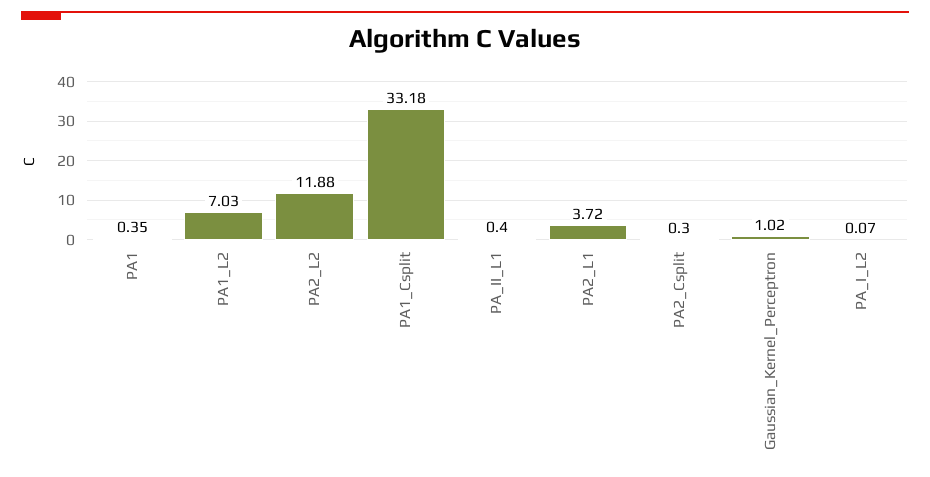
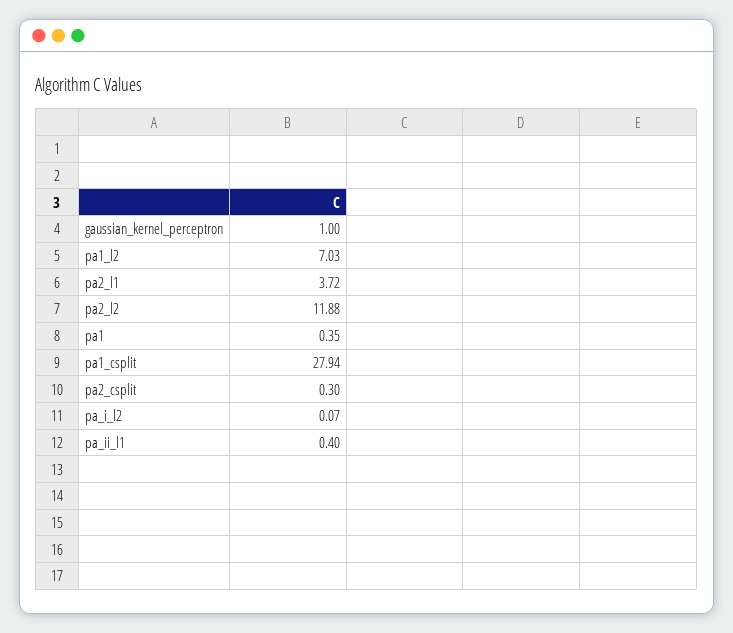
  {
    "PA1": 0.35,
    "PA1_L2": 7.03,
    "PA2_L2": 11.88,
-   "PA1_Csplit": 33.18,
+   "PA1_Csplit": 27.94,
    "PA_II_L1": 0.4,
    "PA2_L1": 3.72,
    "PA2_Csplit": 0.3,
-   "Gaussian_Kernel_Perceptron": 1.02,
+   "Gaussian_Kernel_Perceptron": 1,
    "PA_I_L2": 0.07
  }

